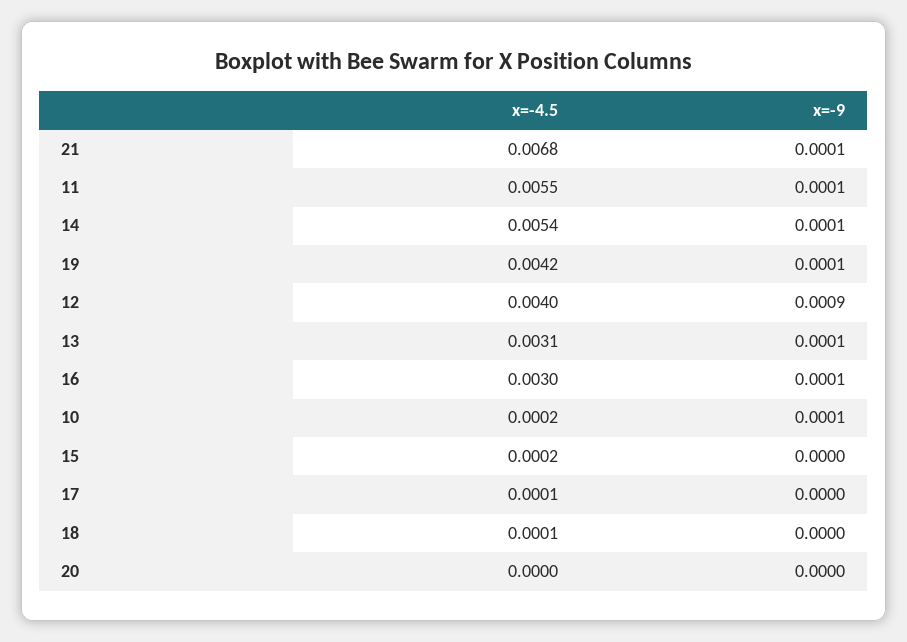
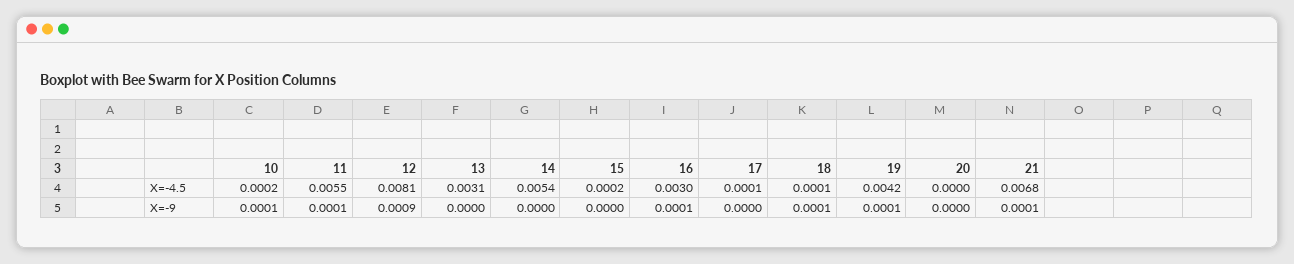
  {
    "x=-4.5": {
      "21": 0.0068,
      "11": 0.0055,
      "14": 0.0054,
      "19": 0.0042,
-     "12": 0.004,
+     "12": 0.0081,
      "13": 0.0031,
      "16": 0.003,
      "10": 0.0002,
      "15": 0.0002,
      "17": 0.0001,
      "18": 0.0001,
      "20": 0
    },
    "x=-9": {
      "21": 0.0001,
      "11": 0.0001,
-     "14": 0.0001,
+     "14": 0,
      "19": 0.0001,
      "12": 0.0009,
-     "13": 0.0001,
+     "13": 0,
      "16": 0.0001,
      "10": 0.0001,
      "15": 0,
      "17": 0,
-     "18": 0,
+     "18": 0.0001,
      "20": 0
    }
  }

